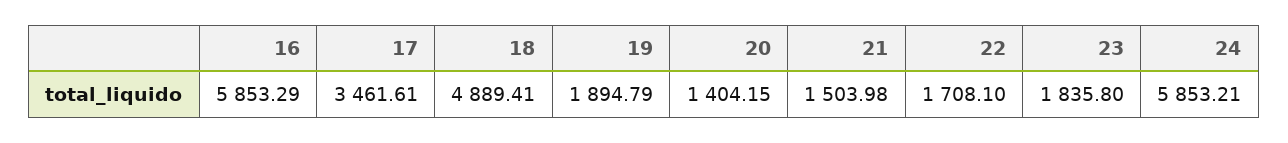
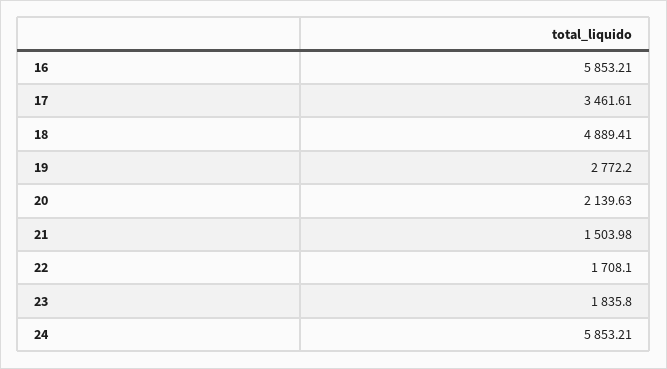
  {
-   "16": 5853.29,
+   "16": 5853.21,
    "17": 3461.61,
    "18": 4889.41,
-   "19": 1894.79,
+   "19": 2772.2,
-   "20": 1404.15,
+   "20": 2139.63,
    "21": 1503.98,
    "22": 1708.1,
    "23": 1835.8,
    "24": 5853.21
  }

